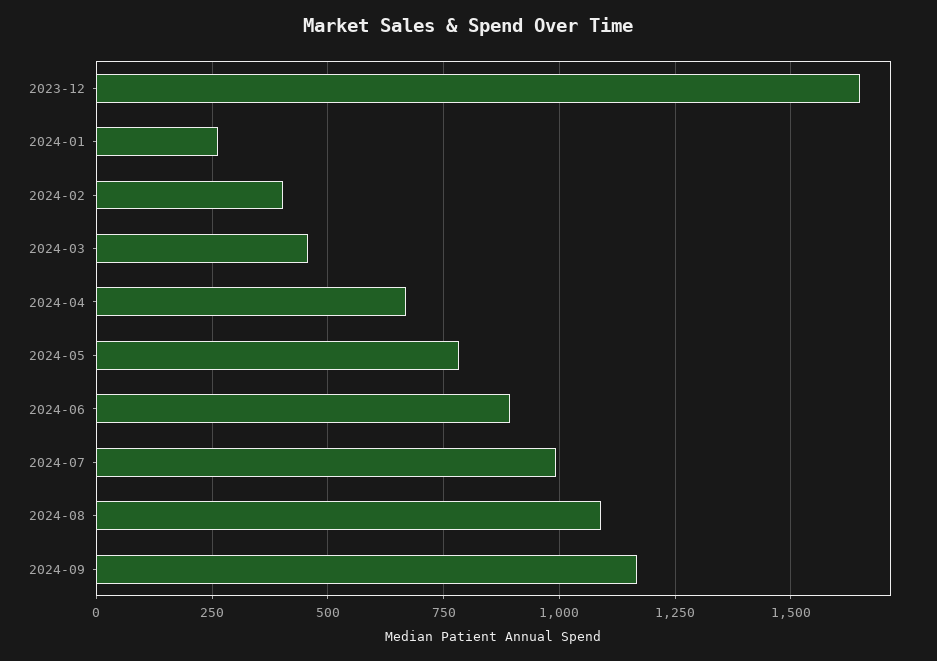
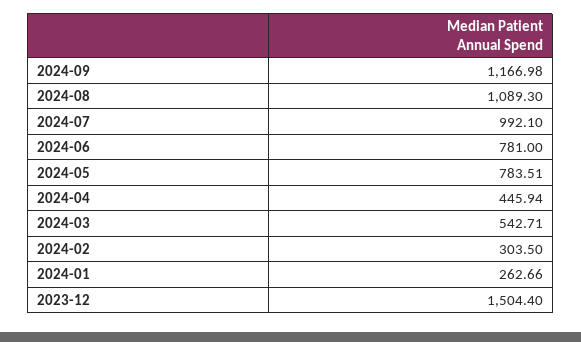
  {
-   "2023-12": 1650,
+   "2023-12": 1504.4,
    "2024-01": 262.66,
-   "2024-02": 400,
+   "2024-02": 303.5,
-   "2024-03": 450,
+   "2024-03": 542.71,
-   "2024-04": 675,
+   "2024-04": 445.94,
    "2024-05": 783.51,
-   "2024-06": 900,
+   "2024-06": 781,
    "2024-07": 992.1,
    "2024-08": 1089.3,
    "2024-09": 1166.98
  }

